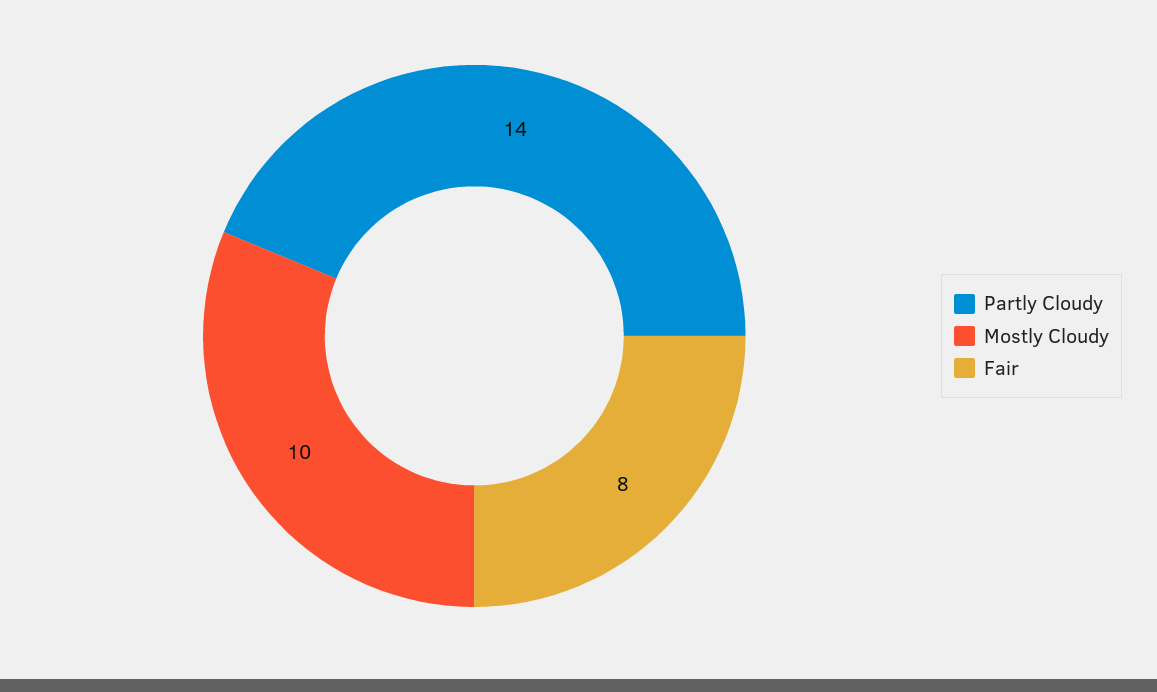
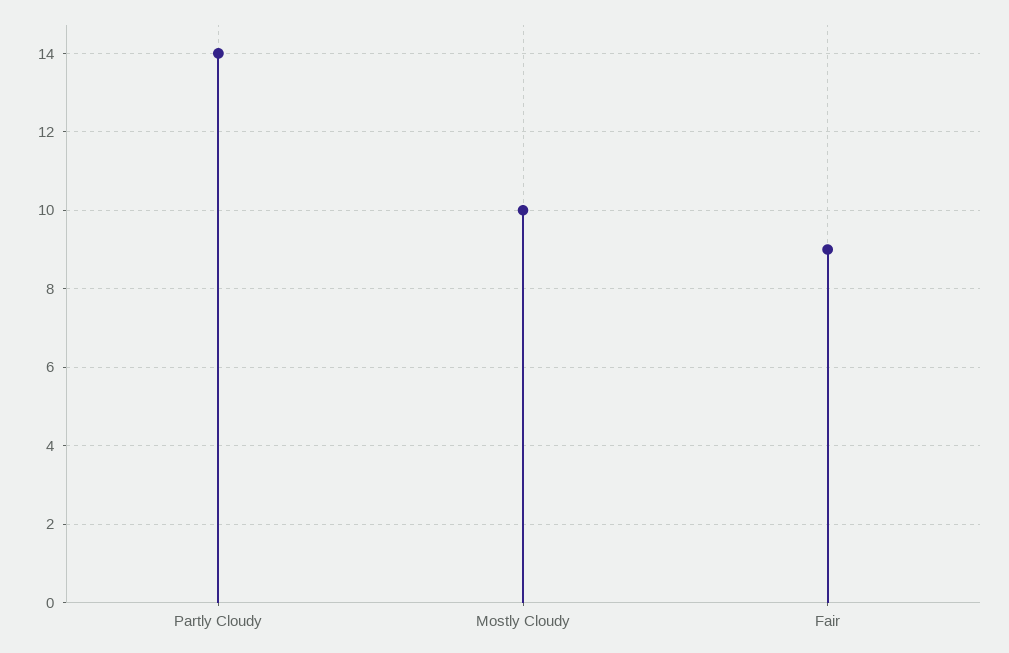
  {
    "Partly Cloudy": 14,
    "Mostly Cloudy": 10,
-   "Fair": 8
+   "Fair": 9
  }

